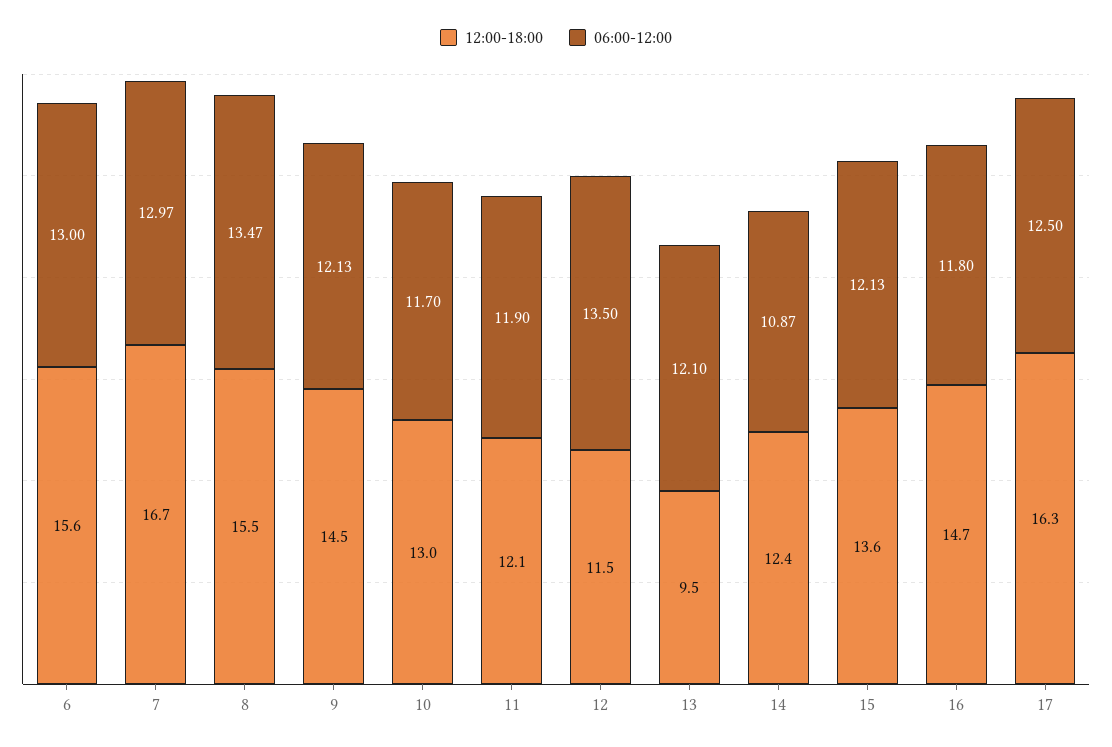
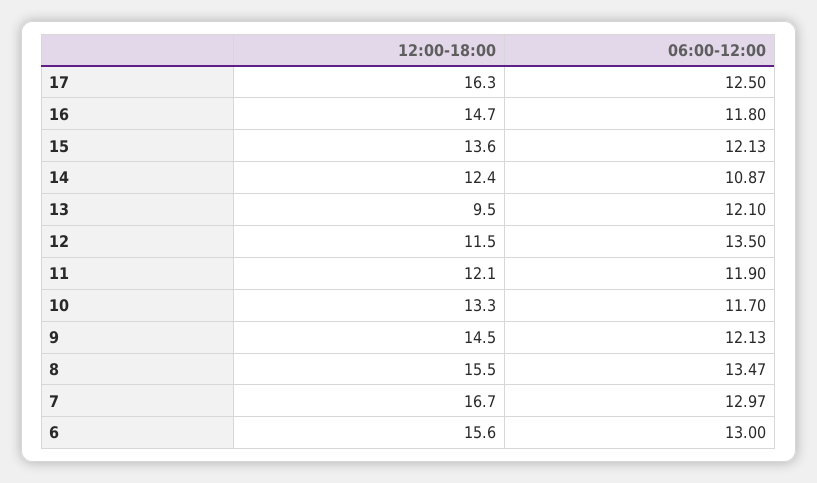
  {
    "12:00-18:00": {
      "6": 15.6,
      "7": 16.7,
      "8": 15.5,
      "9": 14.5,
-     "10": 13,
+     "10": 13.3,
      "11": 12.1,
      "12": 11.5,
      "13": 9.5,
      "14": 12.4,
      "15": 13.6,
      "16": 14.7,
      "17": 16.3
    },
    "06:00-12:00": {
      "6": 13,
      "7": 12.97,
      "8": 13.47,
      "9": 12.13,
      "10": 11.7,
      "11": 11.9,
      "12": 13.5,
      "13": 12.1,
      "14": 10.87,
      "15": 12.13,
      "16": 11.8,
      "17": 12.5
    }
  }

